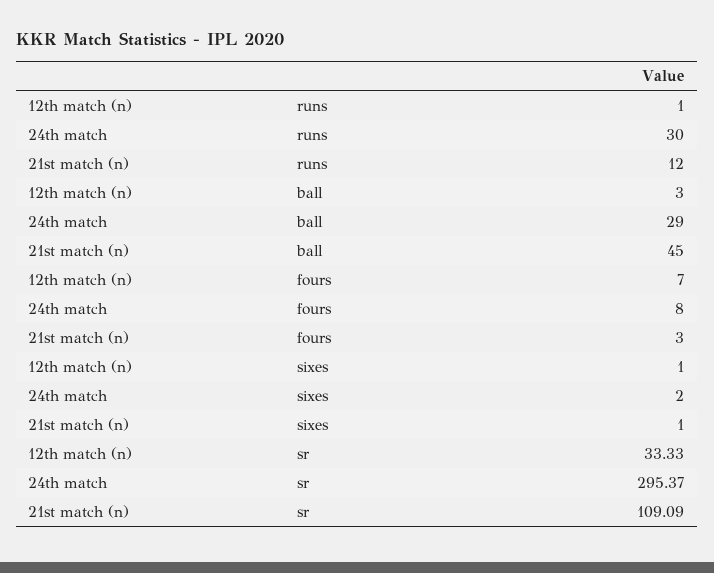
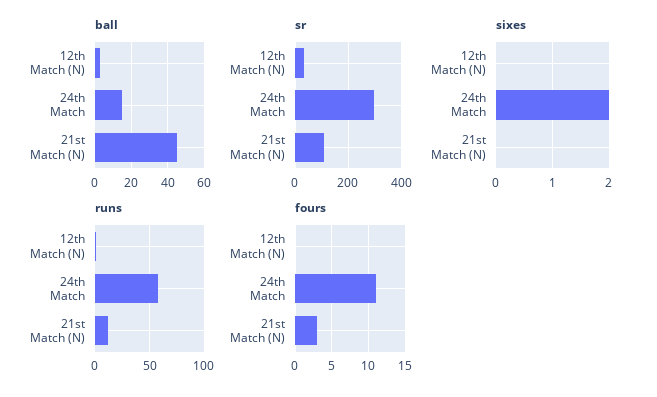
  {
    "runs": {
      "12th match (n)": 1,
-     "24th match": 30,
+     "24th match": 60,
      "21st match (n)": 12
    },
    "ball": {
      "12th match (n)": 3,
-     "24th match": 29,
+     "24th match": 15,
      "21st match (n)": 45
    },
    "fours": {
-     "12th match (n)": 7,
+     "12th match (n)": 0,
-     "24th match": 8,
+     "24th match": 11,
      "21st match (n)": 3
    },
    "sixes": {
-     "12th match (n)": 1,
+     "12th match (n)": 0,
      "24th match": 2,
-     "21st match (n)": 1
+     "21st match (n)": 0
    },
    "sr": {
      "12th match (n)": 33.33,
      "24th match": 295.37,
      "21st match (n)": 109.09
    }
  }

